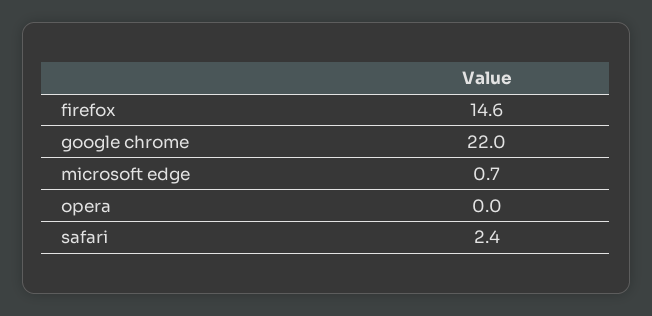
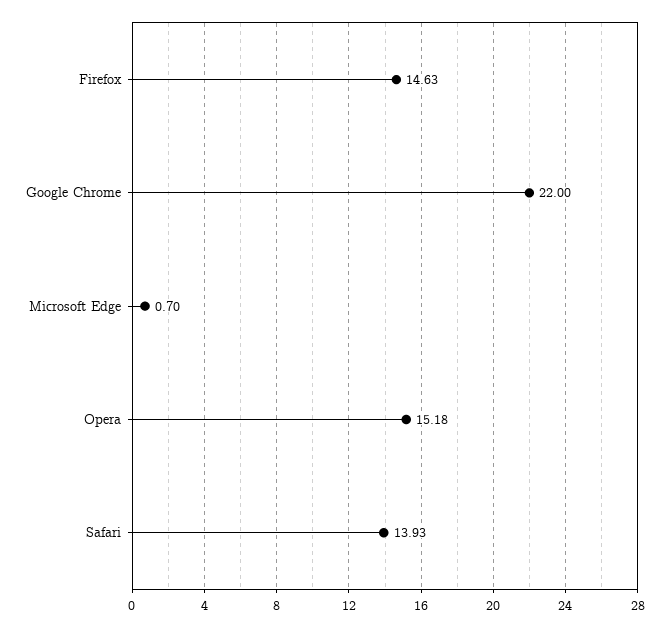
  {
    "firefox": 14.63,
    "google chrome": 22,
    "microsoft edge": 0.7,
-   "opera": 0,
+   "opera": 15.18,
-   "safari": 2.4
+   "safari": 13.93
  }

